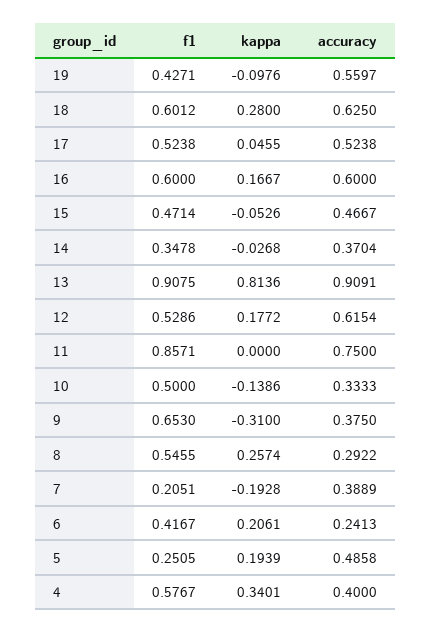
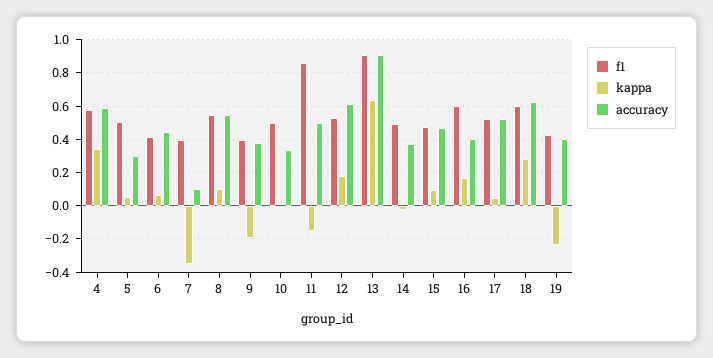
  {
    "f1": {
      "19": 0.4271,
      "18": 0.6012,
      "17": 0.5238,
      "16": 0.6,
      "15": 0.4714,
-     "14": 0.3478,
+     "14": 0.5,
      "13": 0.9075,
      "12": 0.5286,
      "11": 0.8571,
      "10": 0.5,
-     "9": 0.653,
+     "9": 0.4,
      "8": 0.5455,
-     "7": 0.2051,
+     "7": 0.4,
      "6": 0.4167,
-     "5": 0.2505,
+     "5": 0.5,
      "4": 0.5767
    },
    "kappa": {
-     "19": -0.0976,
+     "19": -0.25,
      "18": 0.28,
      "17": 0.0455,
      "16": 0.1667,
-     "15": -0.0526,
+     "15": 0.1,
      "14": -0.0268,
-     "13": 0.8136,
+     "13": 0.65,
      "12": 0.1772,
-     "11": 0,
+     "11": -0.15,
-     "10": -0.1386,
+     "10": 0,
-     "9": -0.31,
+     "9": -0.2,
-     "8": 0.2574,
+     "8": 0.1,
-     "7": -0.1928,
+     "7": -0.35,
-     "6": 0.2061,
+     "6": 0.05,
-     "5": 0.1939,
+     "5": 0.05,
      "4": 0.3401
    },
    "accuracy": {
-     "19": 0.5597,
+     "19": 0.4,
      "18": 0.625,
      "17": 0.5238,
-     "16": 0.6,
+     "16": 0.4,
      "15": 0.4667,
      "14": 0.3704,
      "13": 0.9091,
      "12": 0.6154,
-     "11": 0.75,
+     "11": 0.5,
      "10": 0.3333,
      "9": 0.375,
-     "8": 0.2922,
+     "8": 0.55,
-     "7": 0.3889,
+     "7": 0.1,
-     "6": 0.2413,
+     "6": 0.45,
-     "5": 0.4858,
+     "5": 0.3,
-     "4": 0.4
+     "4": 0.6
    }
  }

